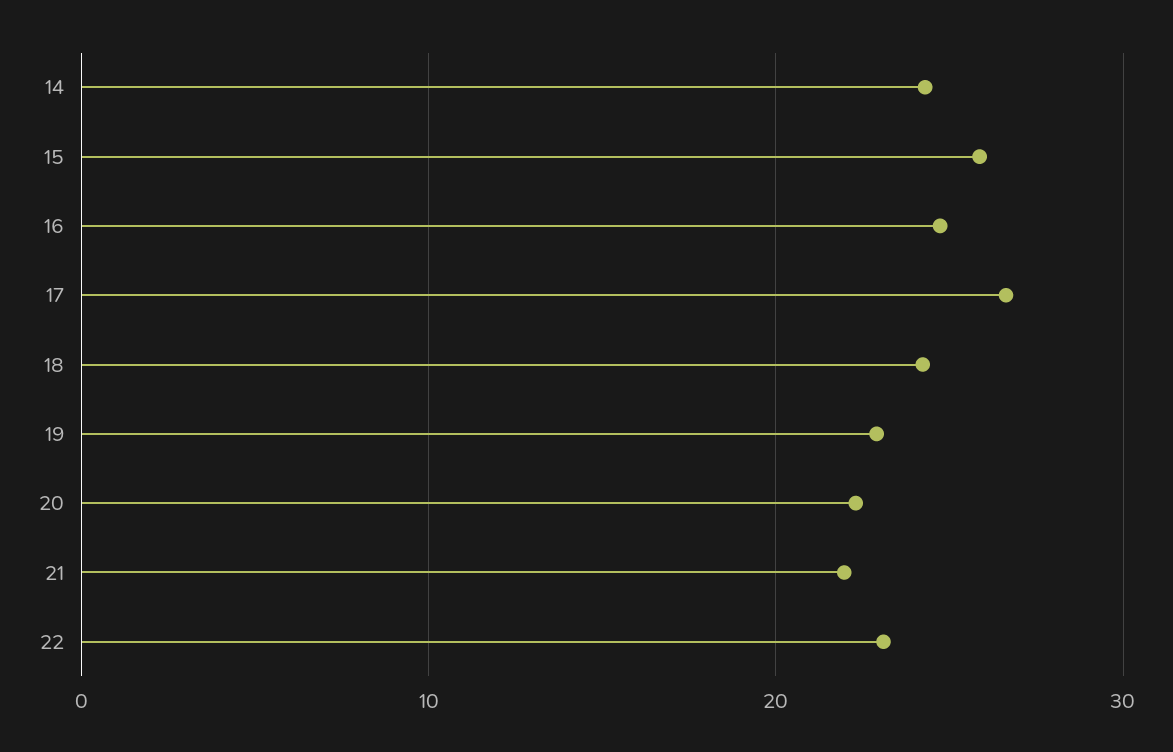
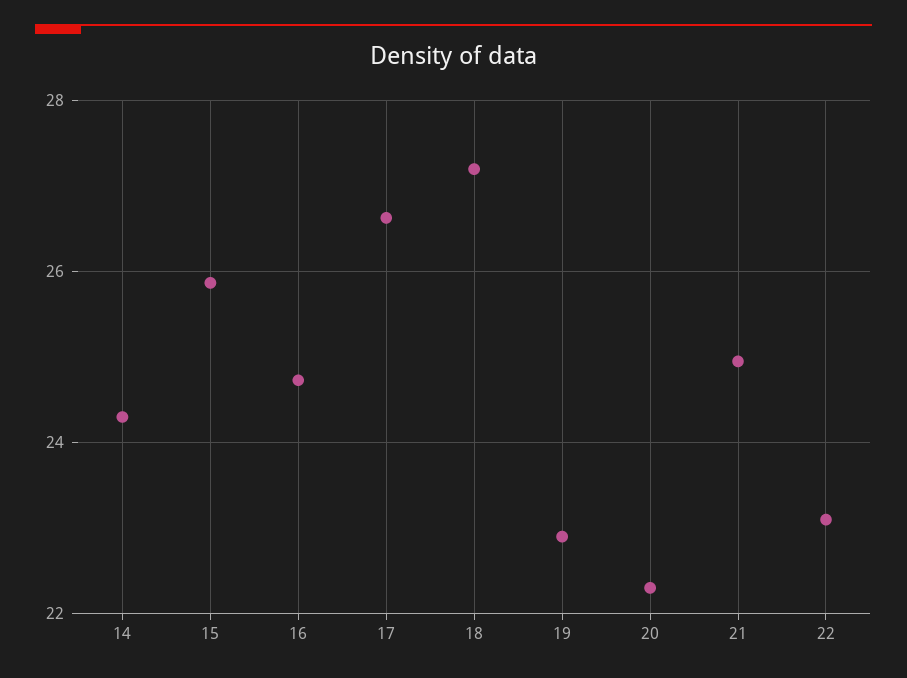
  {
    "14": 24.4,
    "15": 25.8,
    "16": 24.8,
    "17": 26.6,
-   "18": 24,
+   "18": 27.2,
    "19": 23,
    "20": 22.4,
-   "21": 22,
+   "21": 25,
    "22": 23.2
  }

